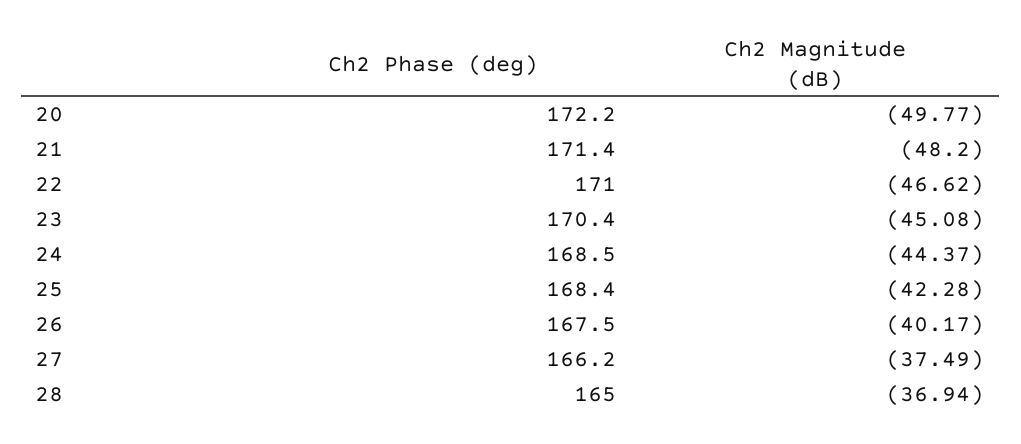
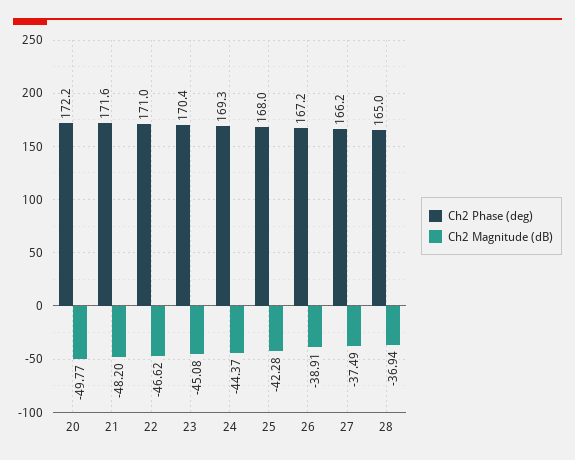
  {
    "Ch2 Phase (deg)": {
      "20": 172.2,
-     "21": 171.4,
+     "21": 171.6,
      "22": 171,
      "23": 170.4,
-     "24": 168.5,
+     "24": 169.3,
-     "25": 168.4,
+     "25": 168,
-     "26": 167.5,
+     "26": 167.2,
      "27": 166.2,
      "28": 165
    },
    "Ch2 Magnitude (dB)": {
      "20": -49.77,
      "21": -48.2,
      "22": -46.62,
      "23": -45.08,
      "24": -44.37,
      "25": -42.28,
-     "26": -40.17,
+     "26": -38.91,
      "27": -37.49,
      "28": -36.94
    }
  }

